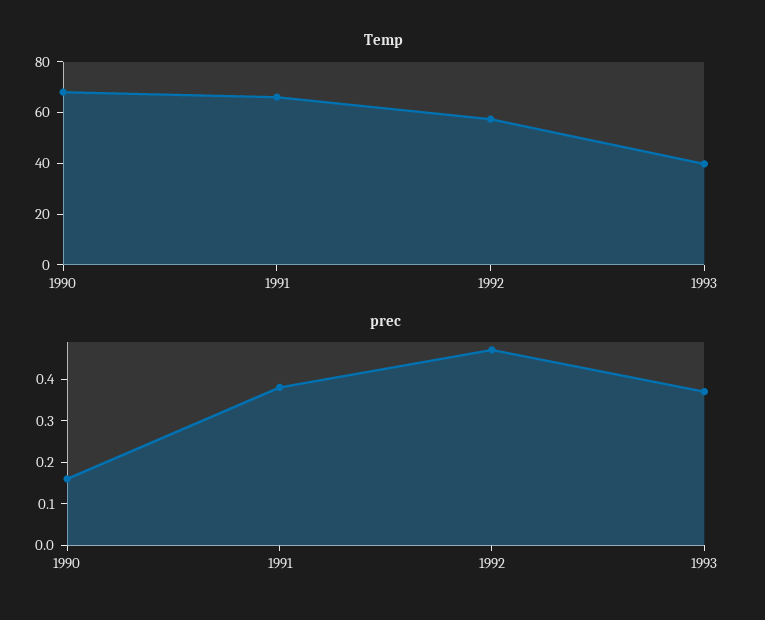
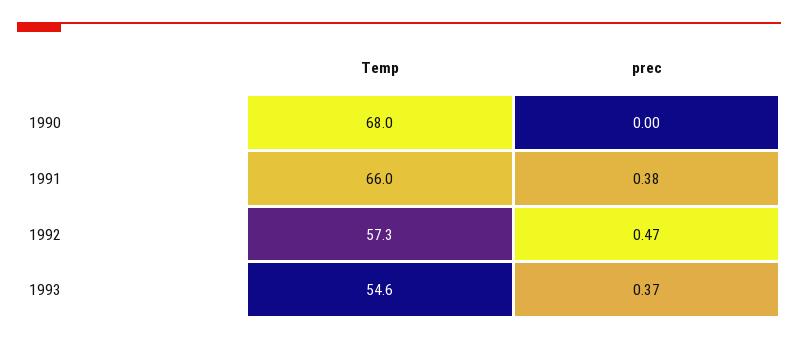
  {
    "Temp": {
      "1990": 68,
      "1991": 66,
      "1992": 57.3,
-     "1993": 40
+     "1993": 54.6
    },
    "prec": {
-     "1990": 0.15,
+     "1990": 0,
      "1991": 0.38,
      "1992": 0.47,
      "1993": 0.37
    }
  }

